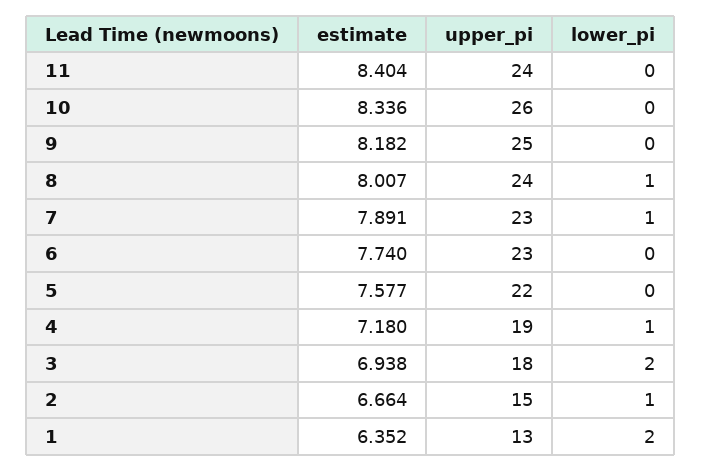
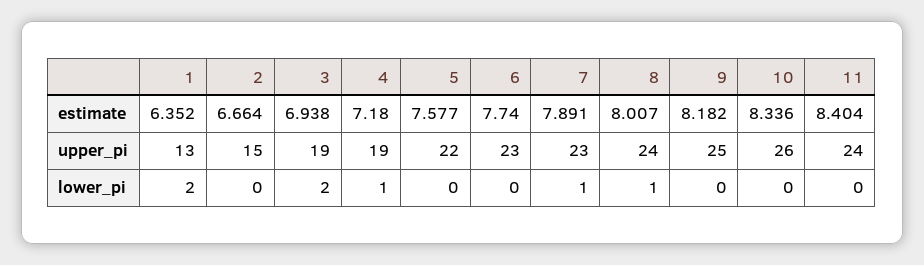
  {
    "estimate": {
      "11": 8.404,
      "10": 8.336,
      "9": 8.182,
      "8": 8.007,
      "7": 7.891,
      "6": 7.74,
      "5": 7.577,
      "4": 7.18,
      "3": 6.938,
      "2": 6.664,
      "1": 6.352
    },
    "upper_pi": {
      "11": 24,
      "10": 26,
      "9": 25,
      "8": 24,
      "7": 23,
      "6": 23,
      "5": 22,
      "4": 19,
-     "3": 18,
+     "3": 19,
      "2": 15,
      "1": 13
    },
    "lower_pi": {
      "11": 0,
      "10": 0,
      "9": 0,
      "8": 1,
      "7": 1,
      "6": 0,
      "5": 0,
      "4": 1,
      "3": 2,
-     "2": 1,
+     "2": 0,
      "1": 2
    }
  }

